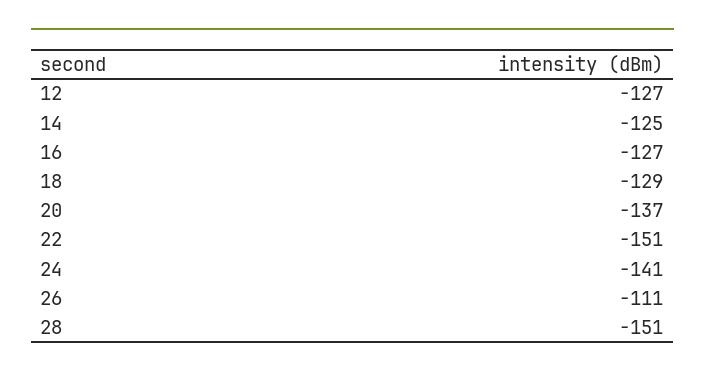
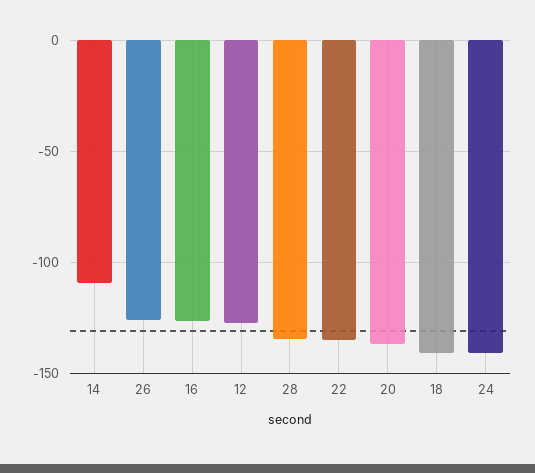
  {
    "12": -127,
-   "14": -125,
+   "14": -110,
    "16": -127,
-   "18": -129,
+   "18": -140,
    "20": -137,
-   "22": -151,
+   "22": -135,
    "24": -141,
-   "26": -111,
+   "26": -125,
-   "28": -151
+   "28": -135
  }

